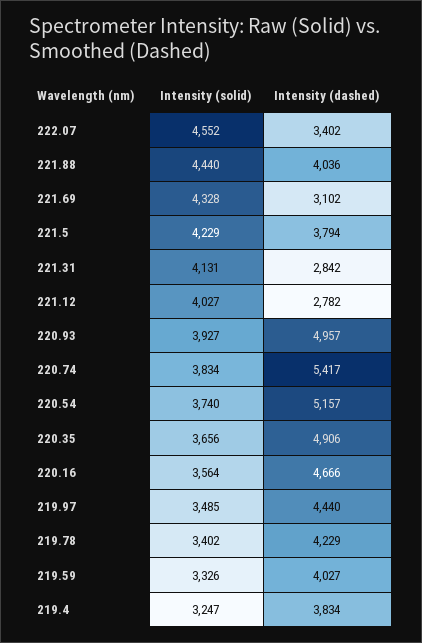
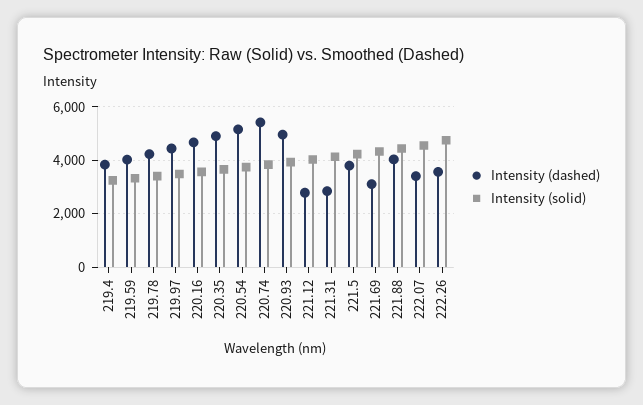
  {
    "Intensity (solid)": {
      "222.07": 4552,
      "221.88": 4440,
      "221.69": 4328,
      "221.5": 4229,
      "221.31": 4131,
      "221.12": 4027,
      "220.93": 3927,
      "220.74": 3834,
      "220.54": 3740,
      "220.35": 3656,
      "220.16": 3564,
      "219.97": 3485,
      "219.78": 3402,
      "219.59": 3326,
-     "219.4": 3247
+     "219.4": 3247,
+     "222.26": 4750
    },
    "Intensity (dashed)": {
      "222.07": 3402,
      "221.88": 4036,
      "221.69": 3102,
      "221.5": 3794,
      "221.31": 2842,
      "221.12": 2782,
      "220.93": 4957,
      "220.74": 5417,
      "220.54": 5157,
      "220.35": 4906,
      "220.16": 4666,
      "219.97": 4440,
      "219.78": 4229,
      "219.59": 4027,
-     "219.4": 3834
+     "219.4": 3834,
+     "222.26": 3500
    }
  }

